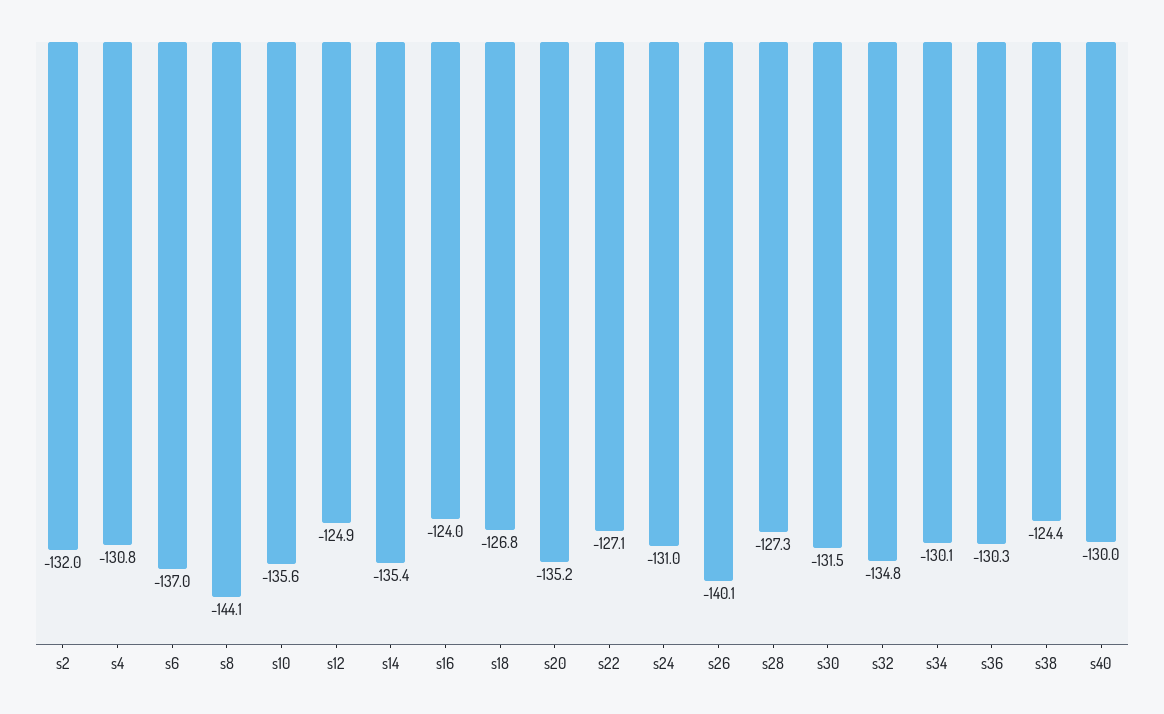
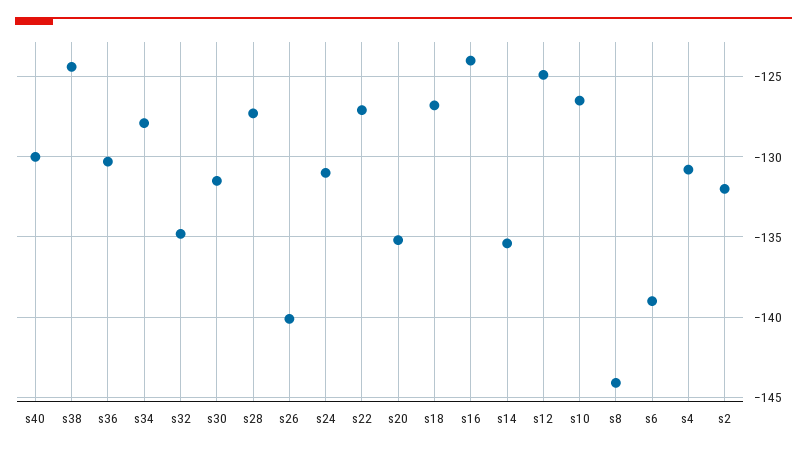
  {
    "s2": -132,
    "s4": -130.8,
-   "s6": -137,
+   "s6": -139,
    "s8": -144.1,
-   "s10": -135.6,
+   "s10": -126.5,
    "s12": -124.9,
    "s14": -135.4,
    "s16": -124,
    "s18": -126.8,
    "s20": -135.2,
    "s22": -127.1,
    "s24": -131,
    "s26": -140.1,
    "s28": -127.3,
    "s30": -131.5,
    "s32": -134.8,
-   "s34": -130.1,
+   "s34": -128,
    "s36": -130.3,
    "s38": -124.4,
    "s40": -130
  }

